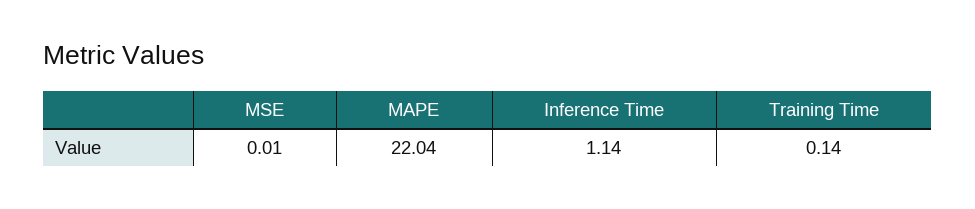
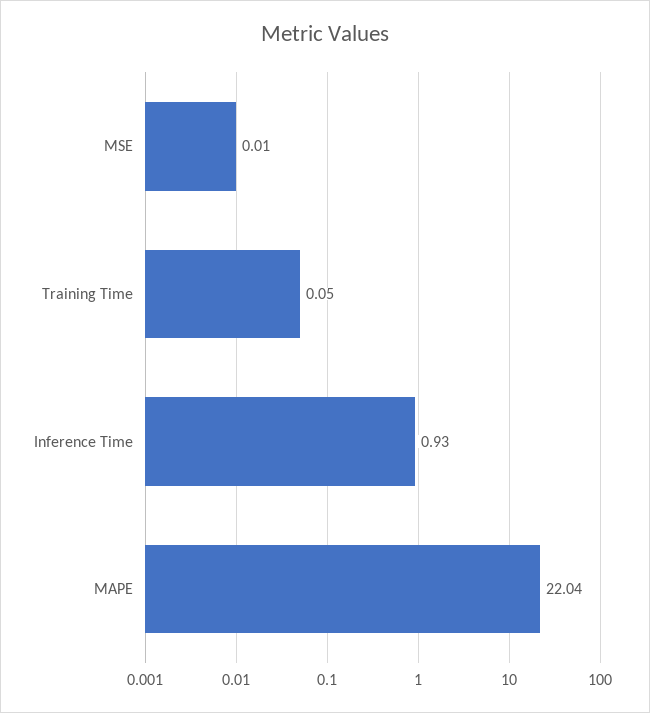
  {
    "MSE": 0.01,
    "MAPE": 22.04,
-   "Inference Time": 1.14,
+   "Inference Time": 0.93,
-   "Training Time": 0.14
+   "Training Time": 0.05
  }

